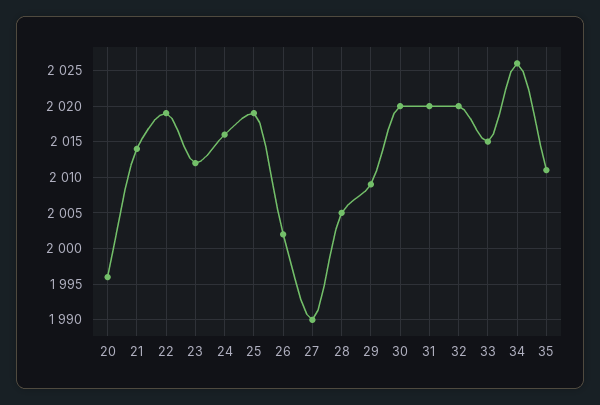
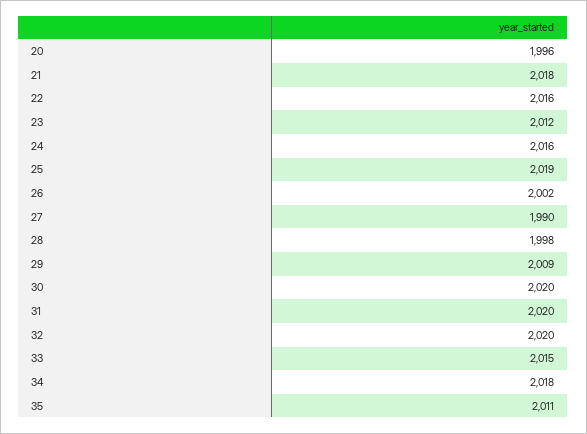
  {
    "20": 1996,
-   "21": 2014,
+   "21": 2018,
-   "22": 2019,
+   "22": 2016,
    "23": 2012,
    "24": 2016,
    "25": 2019,
    "26": 2002,
    "27": 1990,
-   "28": 2005,
+   "28": 1998,
    "29": 2009,
    "30": 2020,
    "31": 2020,
    "32": 2020,
    "33": 2015,
-   "34": 2026,
+   "34": 2018,
    "35": 2011
  }

